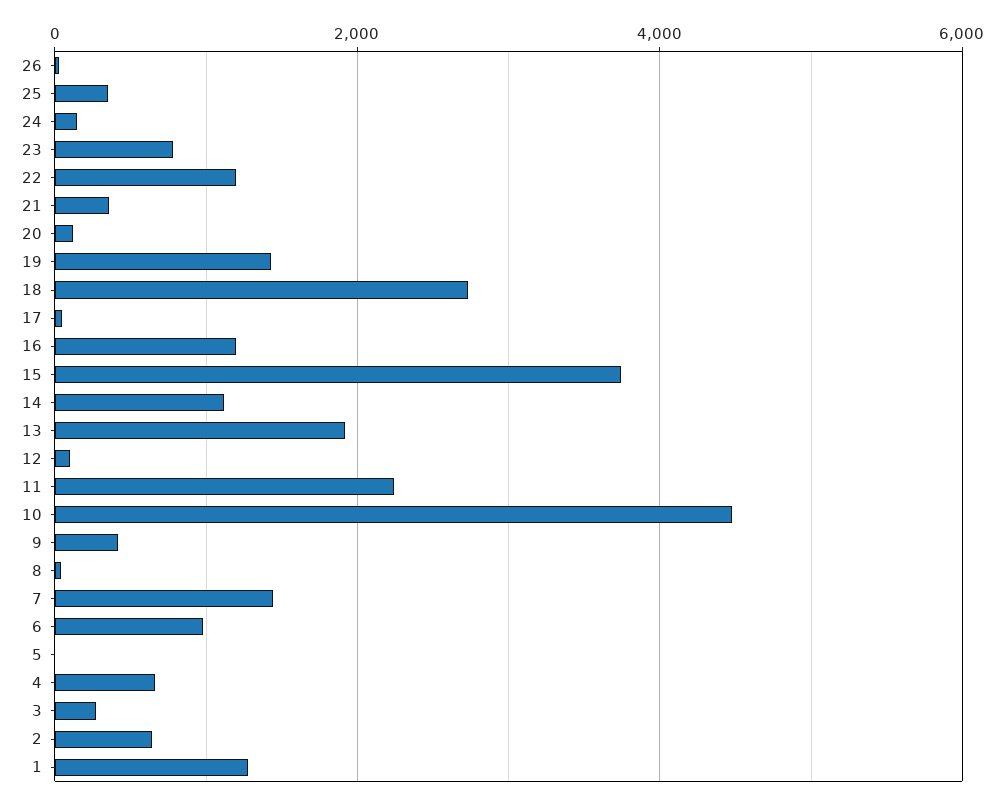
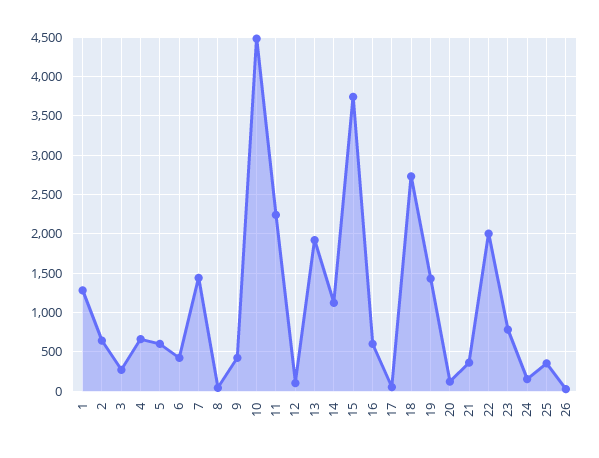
  {
    "26": 0,
    "25": 400,
    "24": 200,
    "23": 800,
-   "22": 1200,
+   "22": 2000,
    "21": 400,
    "20": 100,
    "19": 1400,
    "18": 2700,
    "17": 100,
-   "16": 1200,
+   "16": 600,
    "15": 3700,
    "14": 1100,
    "13": 1900,
    "12": 100,
    "11": 2200,
    "10": 4500,
    "9": 400,
    "8": 0,
    "7": 1400,
-   "6": 1000,
+   "6": 400,
-   "5": 0,
+   "5": 600,
    "4": 700,
    "3": 300,
    "2": 600,
    "1": 1300
  }

